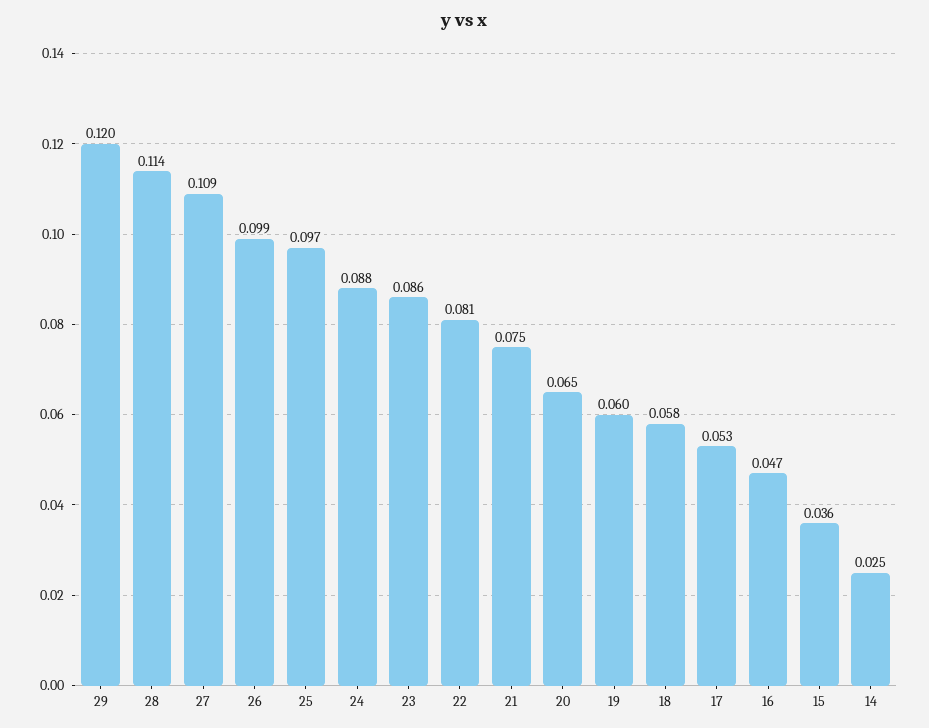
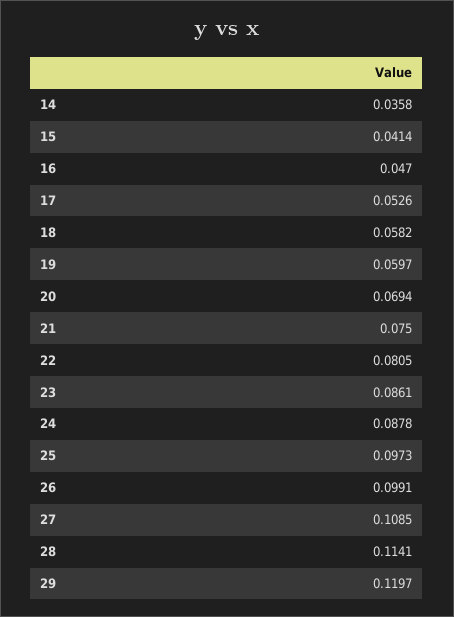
  {
    "29": 0.1197,
    "28": 0.1141,
    "27": 0.1085,
    "26": 0.0991,
    "25": 0.0973,
    "24": 0.0878,
    "23": 0.0861,
    "22": 0.0805,
    "21": 0.075,
-   "20": 0.065,
+   "20": 0.0694,
    "19": 0.0597,
    "18": 0.0582,
    "17": 0.0526,
    "16": 0.047,
-   "15": 0.036,
+   "15": 0.0414,
-   "14": 0.025
+   "14": 0.0358
  }

